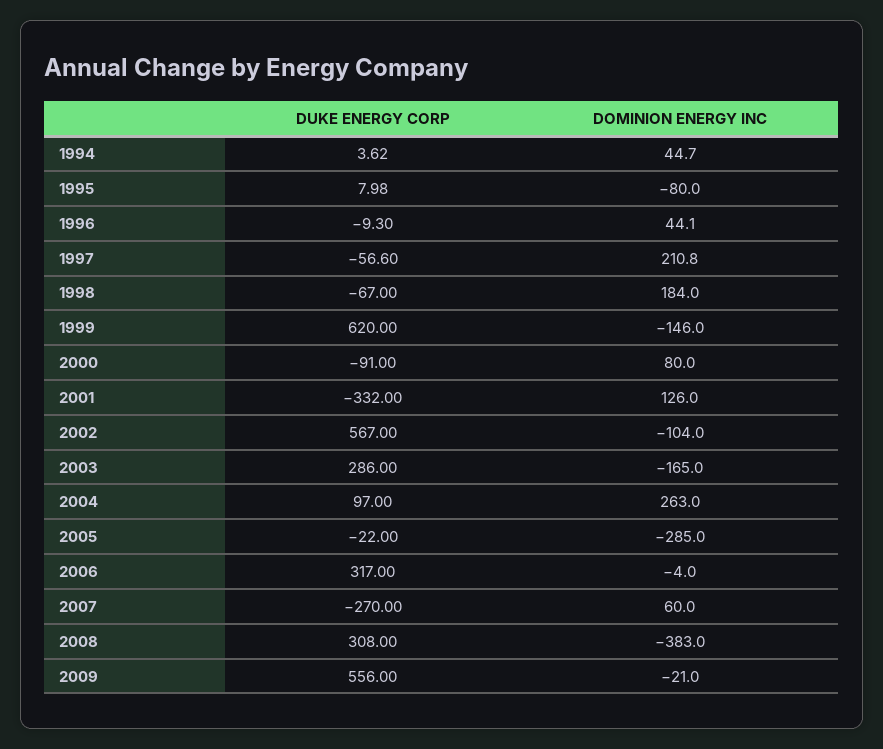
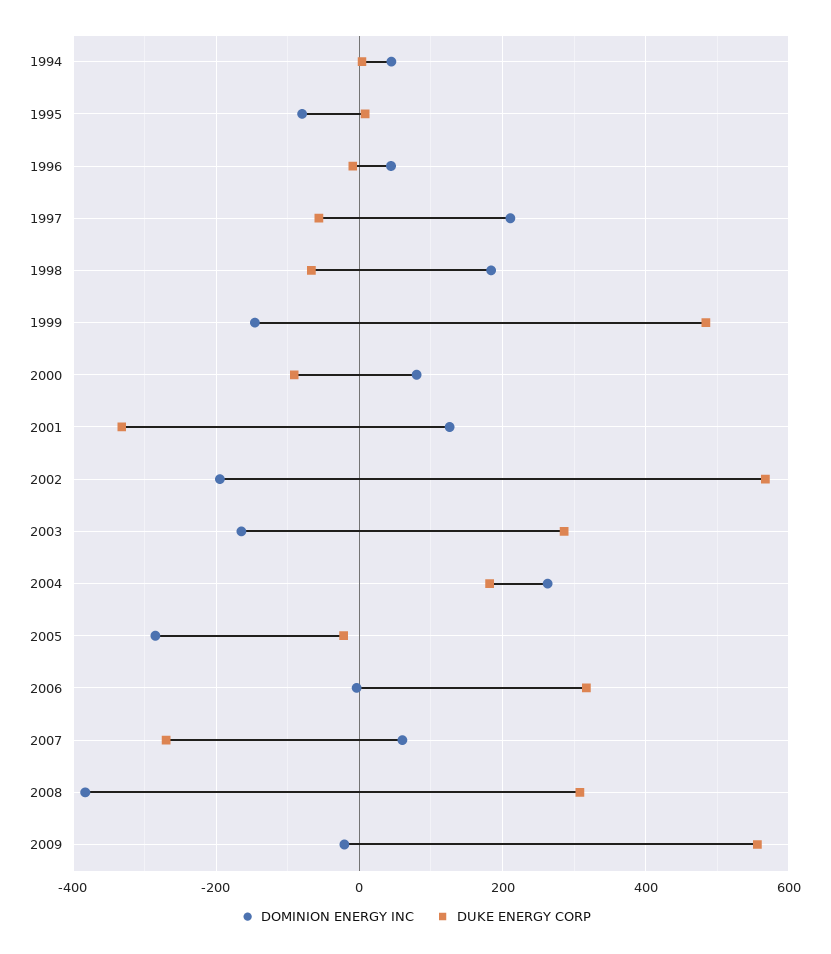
  {
    "DUKE ENERGY CORP": {
      "1994": 3.62,
      "1995": 7.98,
      "1996": -9.3,
      "1997": -56.6,
      "1998": -67,
-     "1999": 620,
+     "1999": 480,
      "2000": -91,
      "2001": -332,
      "2002": 567,
      "2003": 286,
-     "2004": 97,
+     "2004": 180,
      "2005": -22,
      "2006": 317,
      "2007": -270,
      "2008": 308,
      "2009": 556
    },
    "DOMINION ENERGY INC": {
      "1994": 44.7,
      "1995": -80,
      "1996": 44.1,
      "1997": 210.8,
      "1998": 184,
      "1999": -146,
      "2000": 80,
      "2001": 126,
-     "2002": -104,
+     "2002": -200,
      "2003": -165,
      "2004": 263,
      "2005": -285,
      "2006": -4,
      "2007": 60,
      "2008": -383,
      "2009": -21
    }
  }

